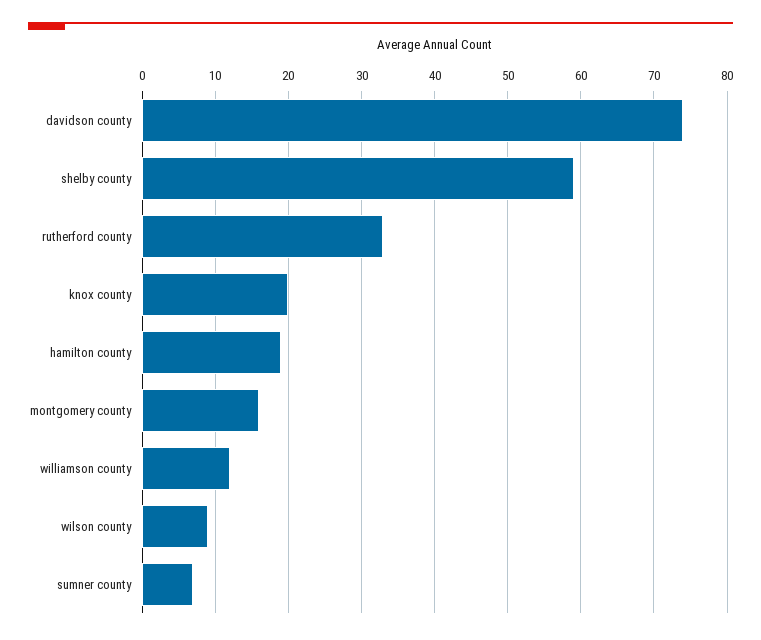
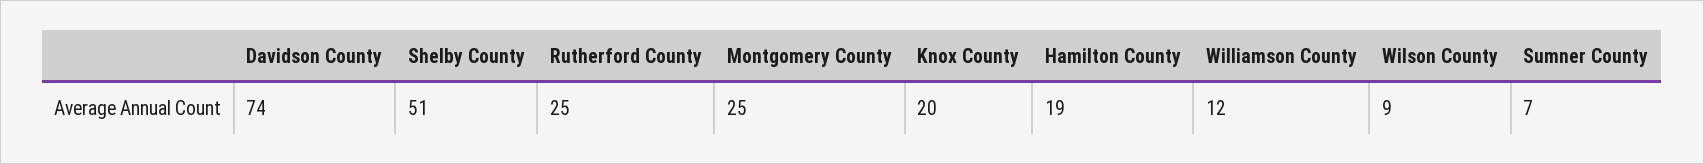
  {
    "davidson county": 74,
-   "shelby county": 59,
+   "shelby county": 51,
-   "rutherford county": 33,
+   "rutherford county": 25,
    "knox county": 20,
    "hamilton county": 19,
-   "montgomery county": 16,
+   "montgomery county": 25,
    "williamson county": 12,
    "wilson county": 9,
    "sumner county": 7
  }

